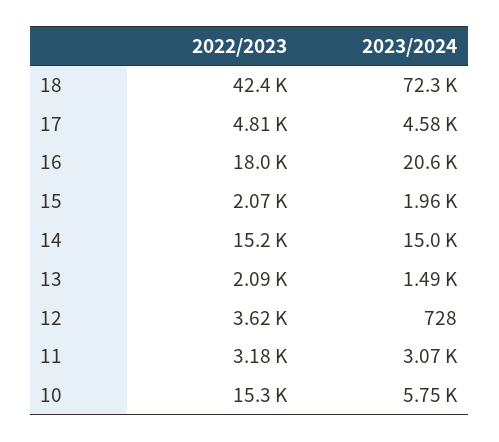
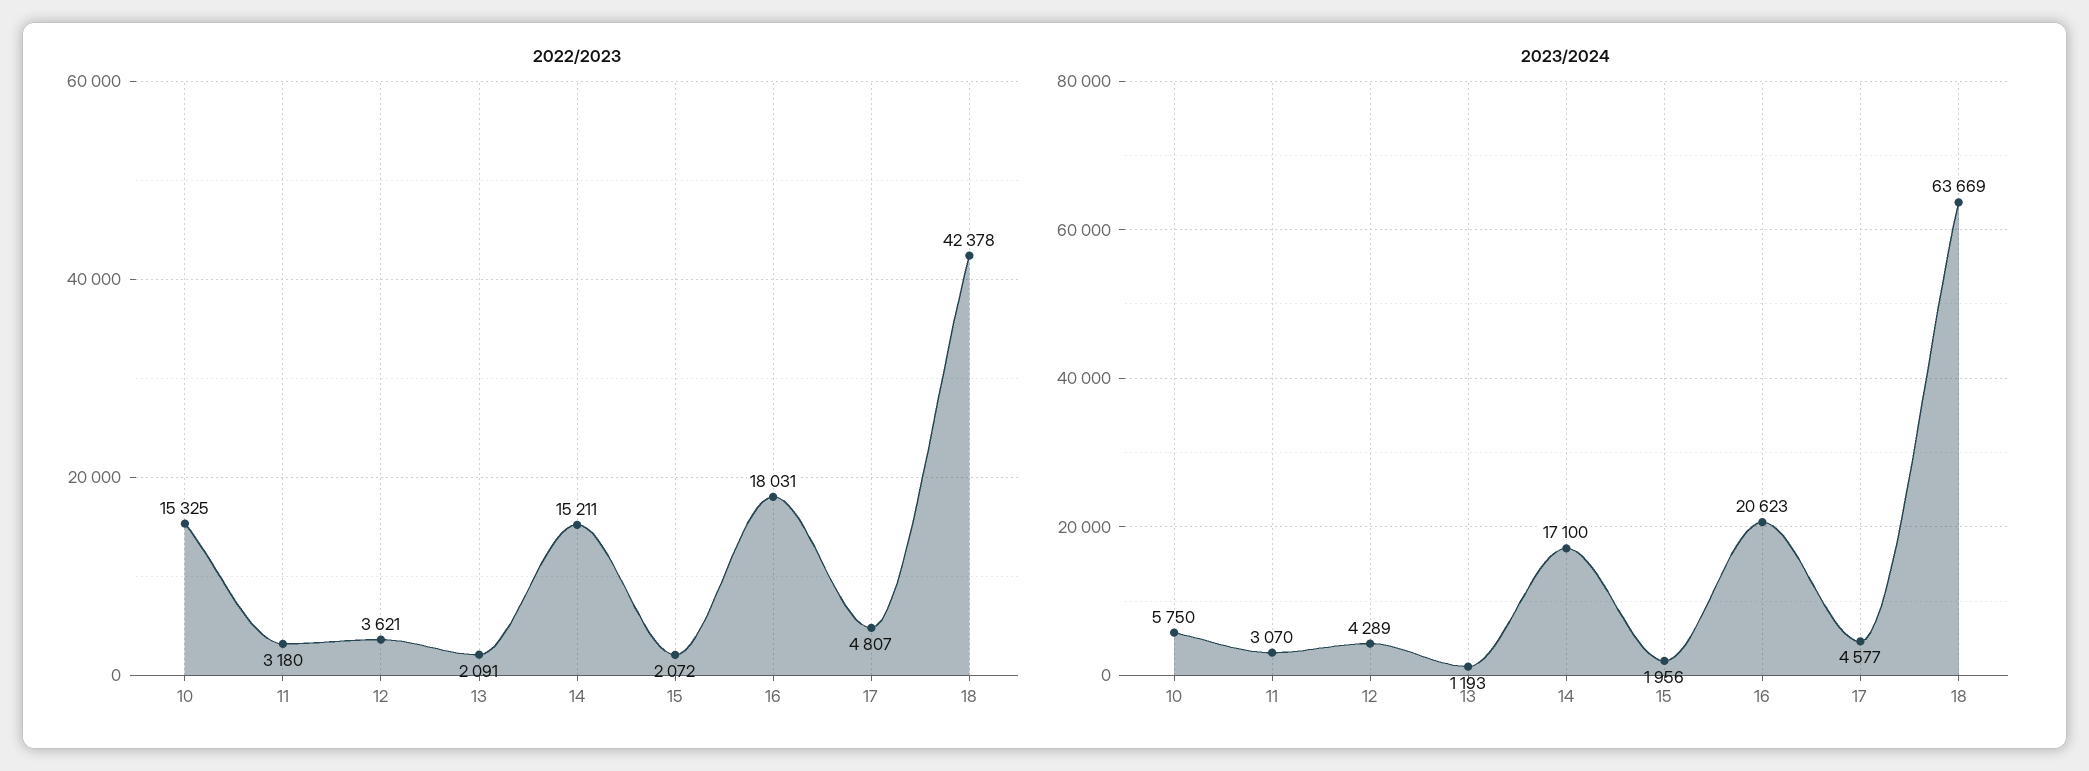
  {
    "2022/2023": {
      "18": 42378,
      "17": 4807,
      "16": 18031,
      "15": 2072,
      "14": 15211,
      "13": 2091,
      "12": 3621,
      "11": 3180,
      "10": 15325
    },
    "2023/2024": {
-     "18": 72300,
+     "18": 63669,
      "17": 4577,
      "16": 20623,
      "15": 1956,
-     "14": 15000,
+     "14": 17100,
-     "13": 1490,
+     "13": 1193,
-     "12": 728,
+     "12": 4289,
      "11": 3070,
      "10": 5750
    }
  }

